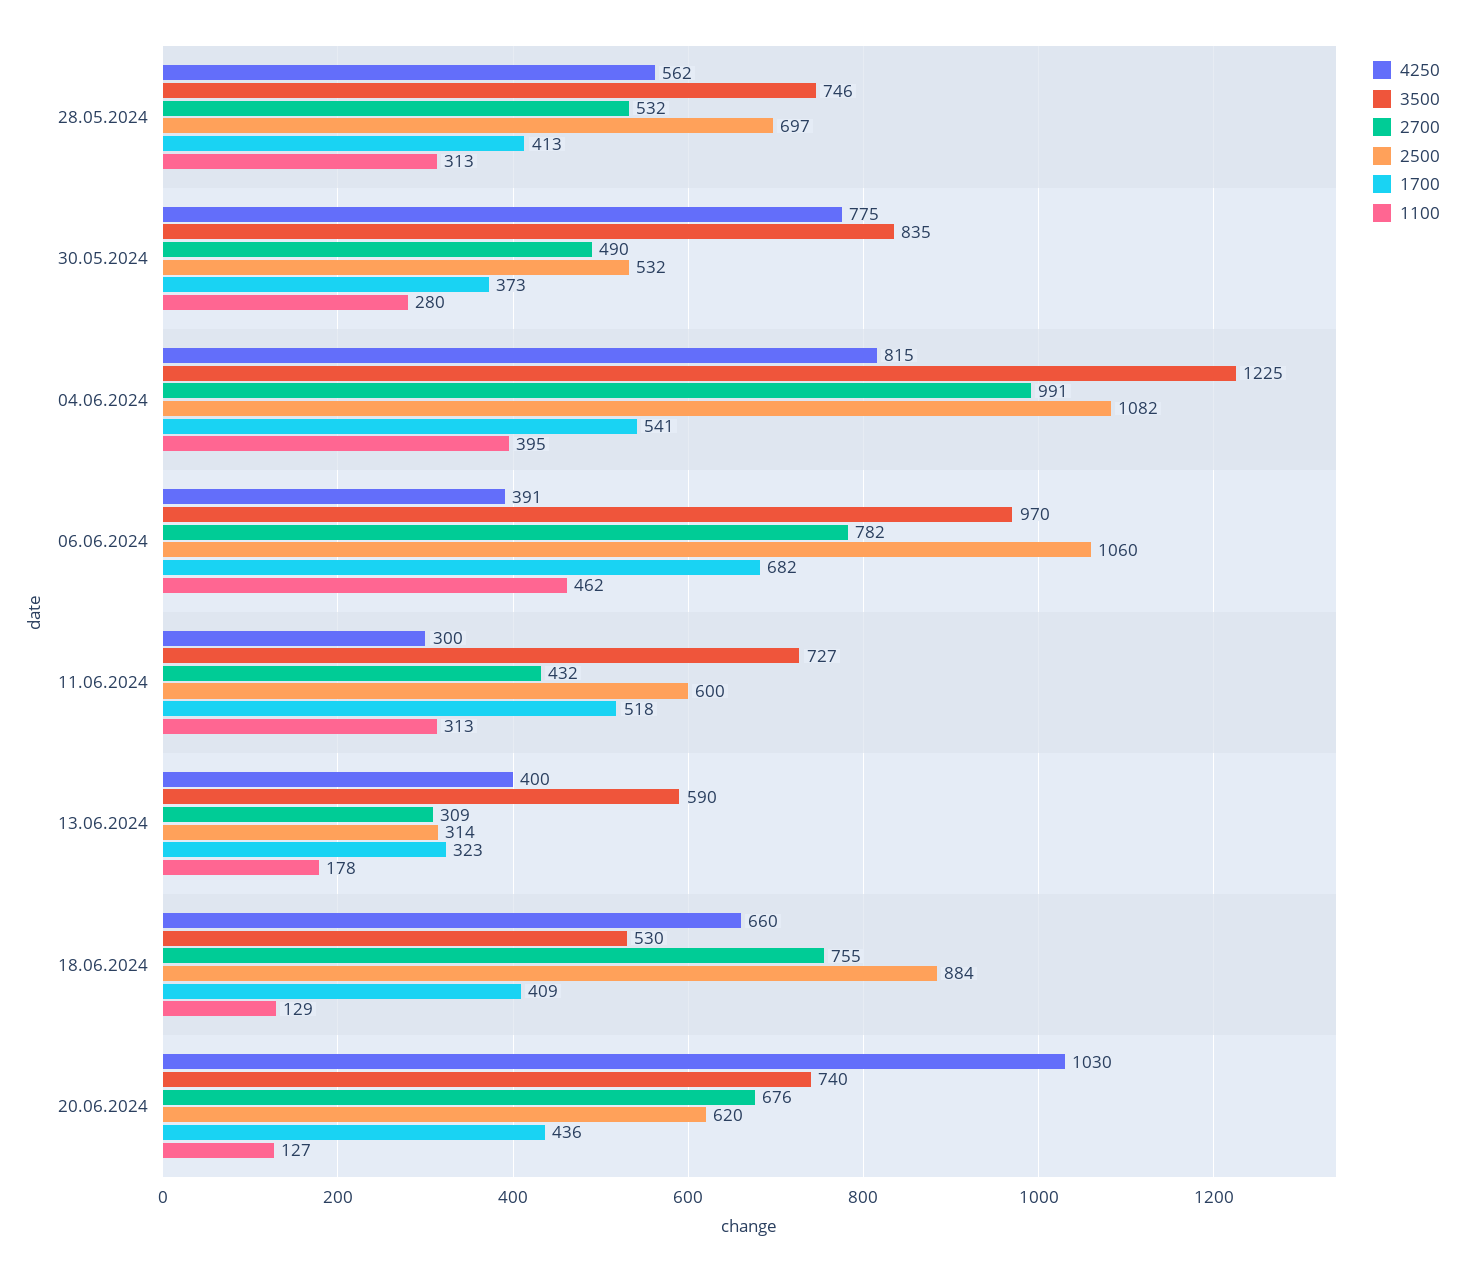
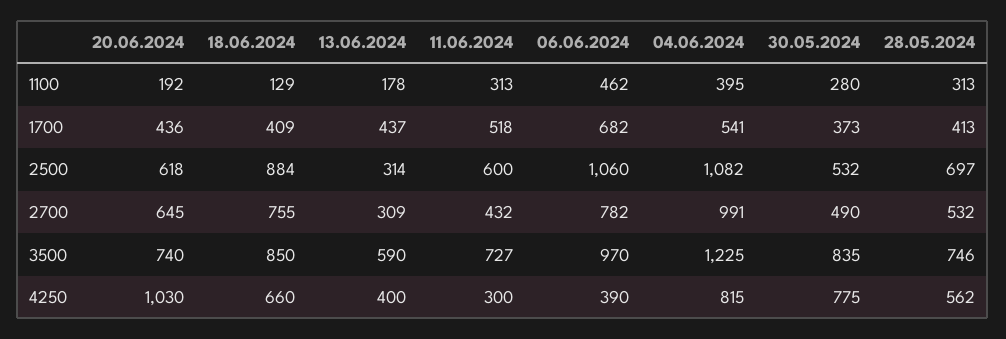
  {
    "4250": {
      "28.05.2024": 562,
      "30.05.2024": 775,
      "04.06.2024": 815,
-     "06.06.2024": 391,
+     "06.06.2024": 390,
      "11.06.2024": 300,
      "13.06.2024": 400,
      "18.06.2024": 660,
      "20.06.2024": 1030
    },
    "3500": {
      "28.05.2024": 746,
      "30.05.2024": 835,
      "04.06.2024": 1225,
      "06.06.2024": 970,
      "11.06.2024": 727,
      "13.06.2024": 590,
-     "18.06.2024": 530,
+     "18.06.2024": 850,
      "20.06.2024": 740
    },
    "2700": {
      "28.05.2024": 532,
      "30.05.2024": 490,
      "04.06.2024": 991,
      "06.06.2024": 782,
      "11.06.2024": 432,
      "13.06.2024": 309,
      "18.06.2024": 755,
-     "20.06.2024": 676
+     "20.06.2024": 645
    },
    "2500": {
      "28.05.2024": 697,
      "30.05.2024": 532,
      "04.06.2024": 1082,
      "06.06.2024": 1060,
      "11.06.2024": 600,
      "13.06.2024": 314,
      "18.06.2024": 884,
-     "20.06.2024": 620
+     "20.06.2024": 618
    },
    "1700": {
      "28.05.2024": 413,
      "30.05.2024": 373,
      "04.06.2024": 541,
      "06.06.2024": 682,
      "11.06.2024": 518,
-     "13.06.2024": 323,
+     "13.06.2024": 437,
      "18.06.2024": 409,
      "20.06.2024": 436
    },
    "1100": {
      "28.05.2024": 313,
      "30.05.2024": 280,
      "04.06.2024": 395,
      "06.06.2024": 462,
      "11.06.2024": 313,
      "13.06.2024": 178,
      "18.06.2024": 129,
-     "20.06.2024": 127
+     "20.06.2024": 192
    }
  }

